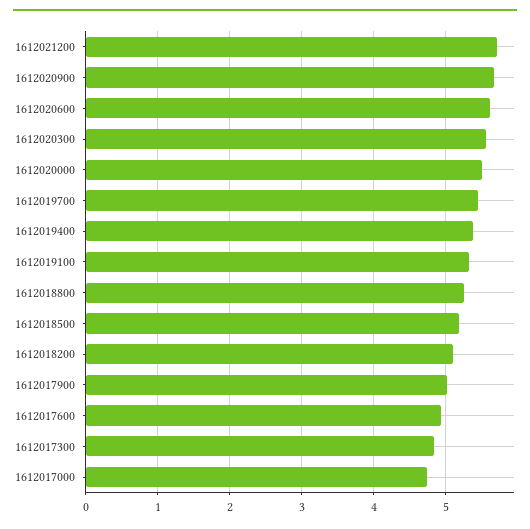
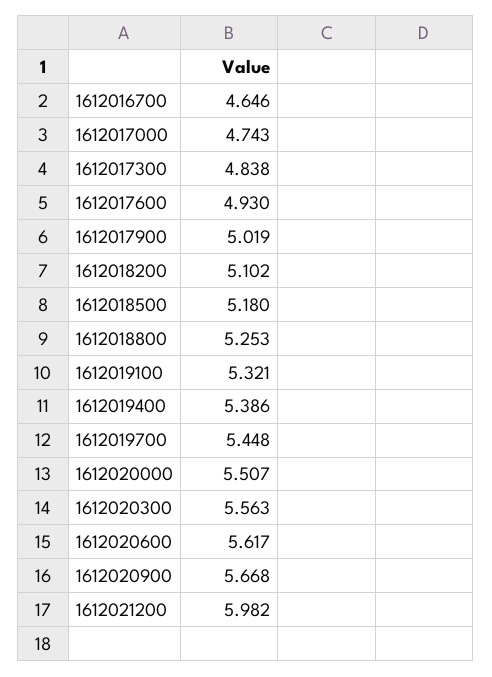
  {
-   "1612021200": 5.7,
+   "1612021200": 5.982,
    "1612020900": 5.668,
    "1612020600": 5.617,
    "1612020300": 5.563,
    "1612020000": 5.507,
    "1612019700": 5.448,
    "1612019400": 5.386,
    "1612019100": 5.321,
    "1612018800": 5.253,
    "1612018500": 5.18,
    "1612018200": 5.102,
    "1612017900": 5.019,
    "1612017600": 4.93,
    "1612017300": 4.838,
-   "1612017000": 4.743
+   "1612017000": 4.743,
+   "1612016700": 4.646
  }

